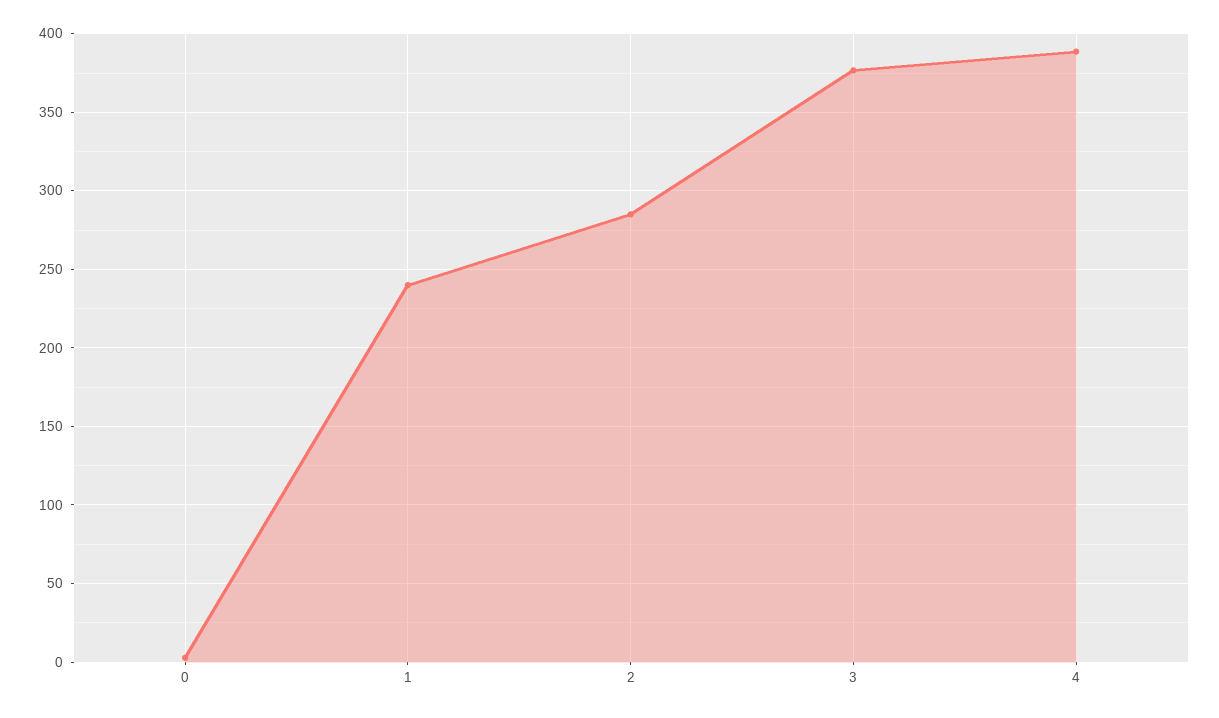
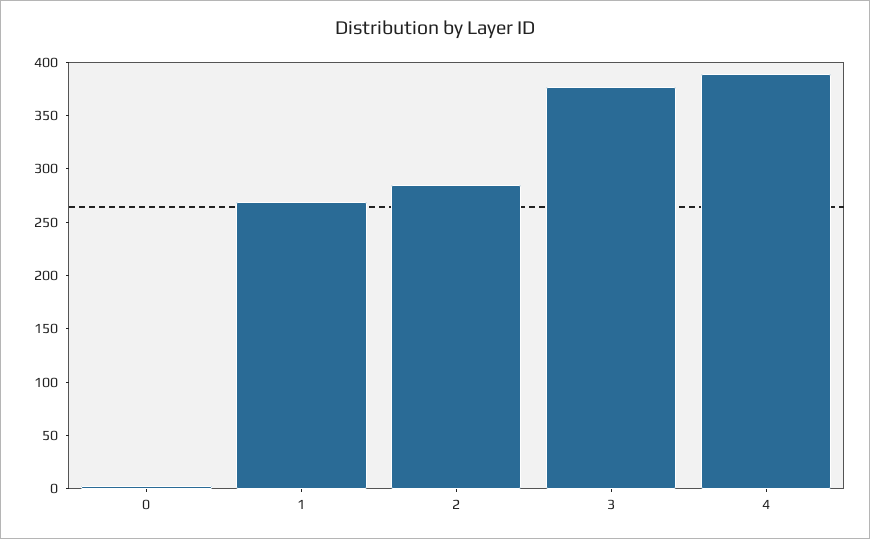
  {
    "0": 5,
-   "1": 240,
+   "1": 270,
    "2": 285,
    "3": 375,
    "4": 390
  }

